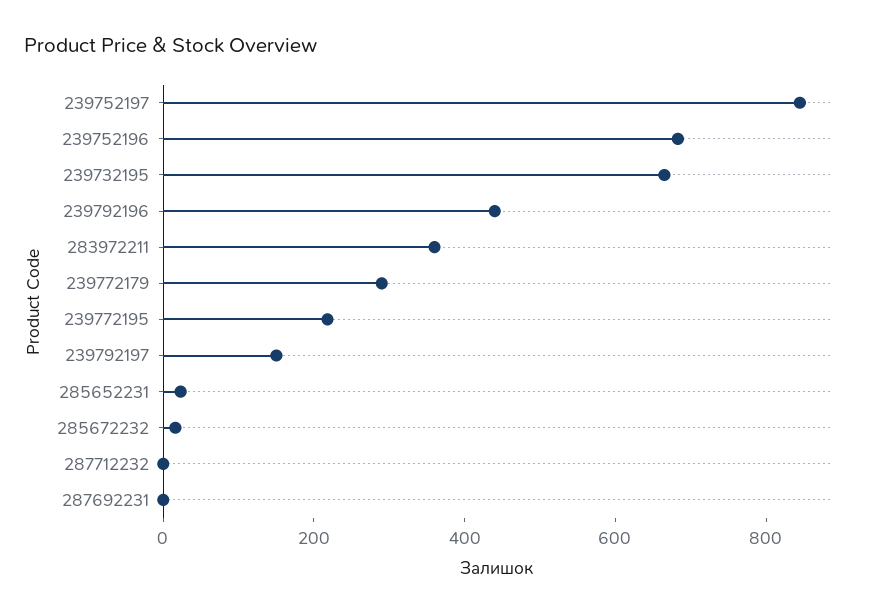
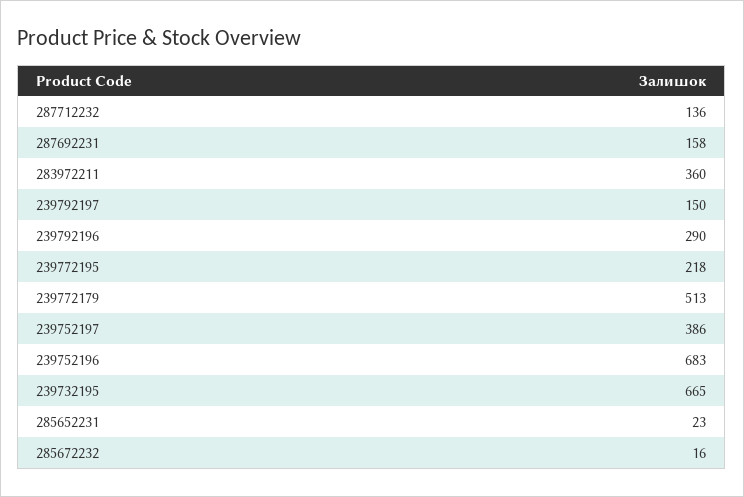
  {
-   "239752197": 850,
+   "239752197": 386,
    "239752196": 683,
    "239732195": 665,
-   "239792196": 450,
+   "239792196": 290,
    "283972211": 360,
-   "239772179": 300,
+   "239772179": 513,
    "239772195": 218,
    "239792197": 150,
    "285652231": 23,
    "285672232": 16,
-   "287712232": 0,
+   "287712232": 136,
-   "287692231": 0
+   "287692231": 158
  }

